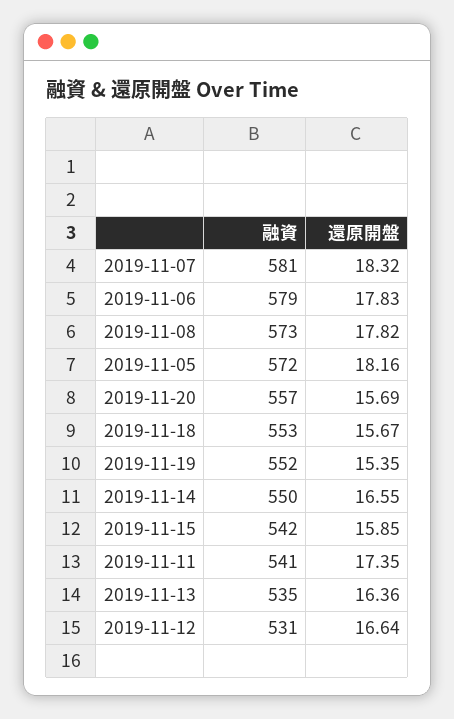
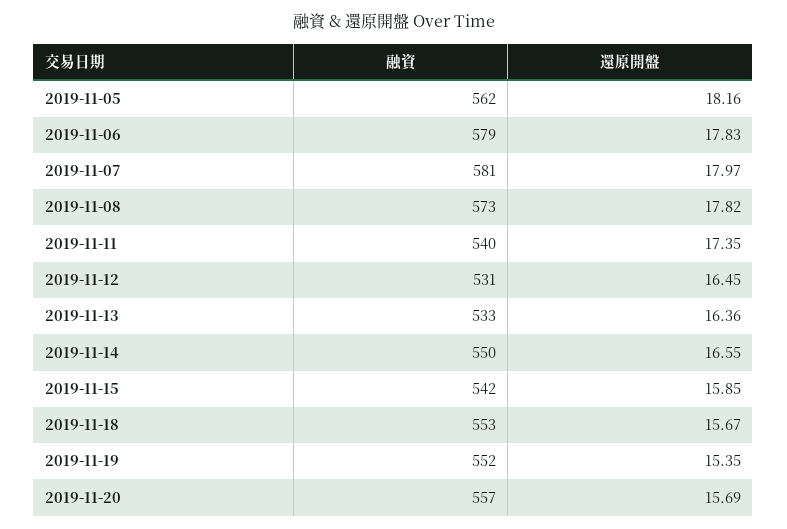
  {
    "融資": {
      "2019-11-07": 581,
      "2019-11-06": 579,
      "2019-11-08": 573,
-     "2019-11-05": 572,
+     "2019-11-05": 562,
      "2019-11-20": 557,
      "2019-11-18": 553,
      "2019-11-19": 552,
      "2019-11-14": 550,
      "2019-11-15": 542,
-     "2019-11-11": 541,
+     "2019-11-11": 540,
-     "2019-11-13": 535,
+     "2019-11-13": 533,
      "2019-11-12": 531
    },
    "還原開盤": {
-     "2019-11-07": 18.32,
+     "2019-11-07": 17.97,
      "2019-11-06": 17.83,
      "2019-11-08": 17.82,
      "2019-11-05": 18.16,
      "2019-11-20": 15.69,
      "2019-11-18": 15.67,
      "2019-11-19": 15.35,
      "2019-11-14": 16.55,
      "2019-11-15": 15.85,
      "2019-11-11": 17.35,
      "2019-11-13": 16.36,
-     "2019-11-12": 16.64
+     "2019-11-12": 16.45
    }
  }

